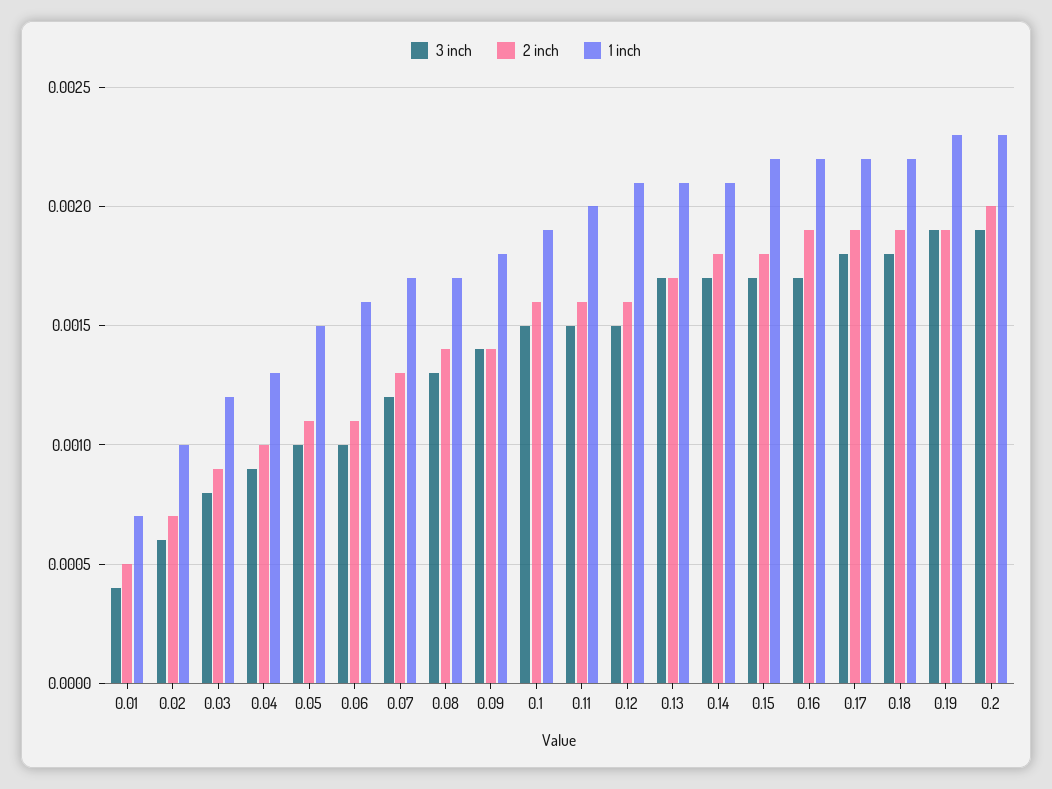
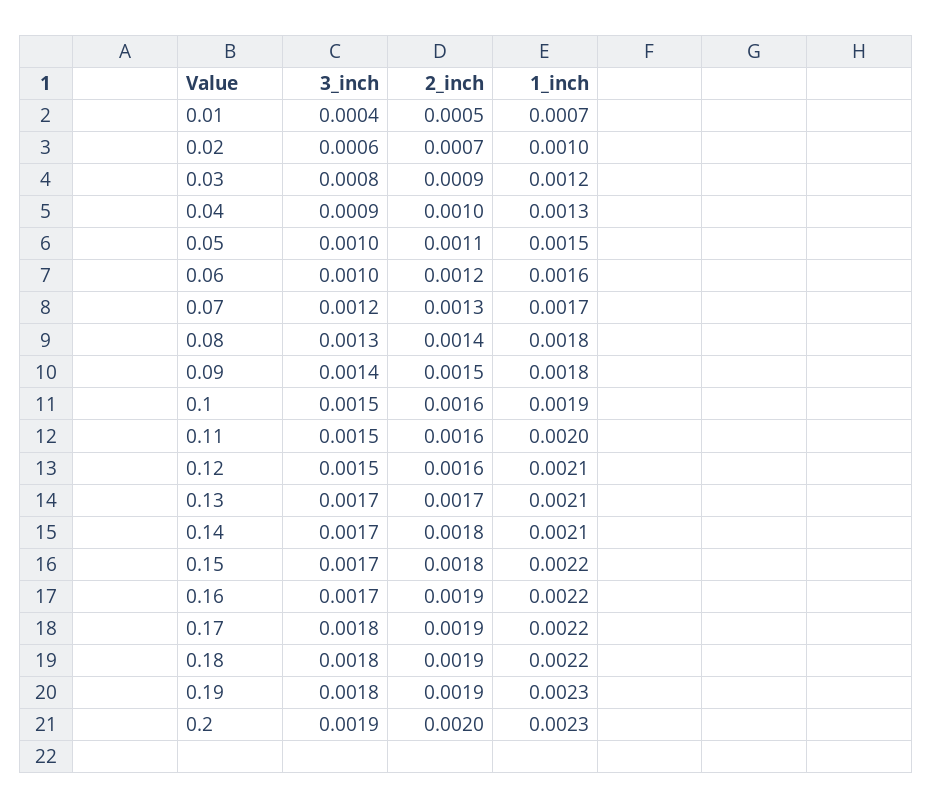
  {
    "3 inch": {
      "0.01": 0.0004,
      "0.02": 0.0006,
      "0.03": 0.0008,
      "0.04": 0.0009,
      "0.05": 0.001,
      "0.06": 0.001,
      "0.07": 0.0012,
      "0.08": 0.0013,
      "0.09": 0.0014,
      "0.1": 0.0015,
      "0.11": 0.0015,
      "0.12": 0.0015,
      "0.13": 0.0017,
      "0.14": 0.0017,
      "0.15": 0.0017,
      "0.16": 0.0017,
      "0.17": 0.0018,
      "0.18": 0.0018,
-     "0.19": 0.0019,
+     "0.19": 0.0018,
      "0.2": 0.0019
    },
    "2 inch": {
      "0.01": 0.0005,
      "0.02": 0.0007,
      "0.03": 0.0009,
      "0.04": 0.001,
      "0.05": 0.0011,
-     "0.06": 0.0011,
+     "0.06": 0.0012,
      "0.07": 0.0013,
      "0.08": 0.0014,
-     "0.09": 0.0014,
+     "0.09": 0.0015,
      "0.1": 0.0016,
      "0.11": 0.0016,
      "0.12": 0.0016,
      "0.13": 0.0017,
      "0.14": 0.0018,
      "0.15": 0.0018,
      "0.16": 0.0019,
      "0.17": 0.0019,
      "0.18": 0.0019,
      "0.19": 0.0019,
      "0.2": 0.002
    },
    "1 inch": {
      "0.01": 0.0007,
      "0.02": 0.001,
      "0.03": 0.0012,
      "0.04": 0.0013,
      "0.05": 0.0015,
      "0.06": 0.0016,
      "0.07": 0.0017,
-     "0.08": 0.0017,
+     "0.08": 0.0018,
      "0.09": 0.0018,
      "0.1": 0.0019,
      "0.11": 0.002,
      "0.12": 0.0021,
      "0.13": 0.0021,
      "0.14": 0.0021,
      "0.15": 0.0022,
      "0.16": 0.0022,
      "0.17": 0.0022,
      "0.18": 0.0022,
      "0.19": 0.0023,
      "0.2": 0.0023
    }
  }

